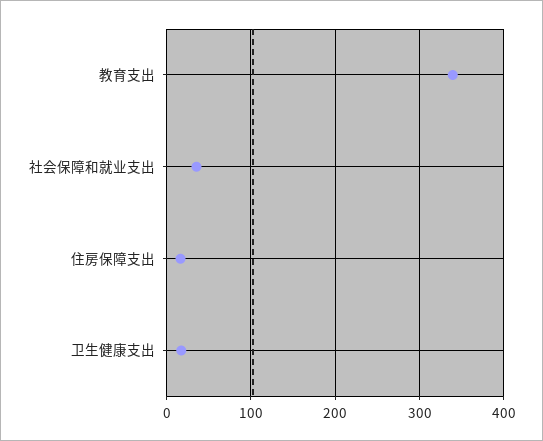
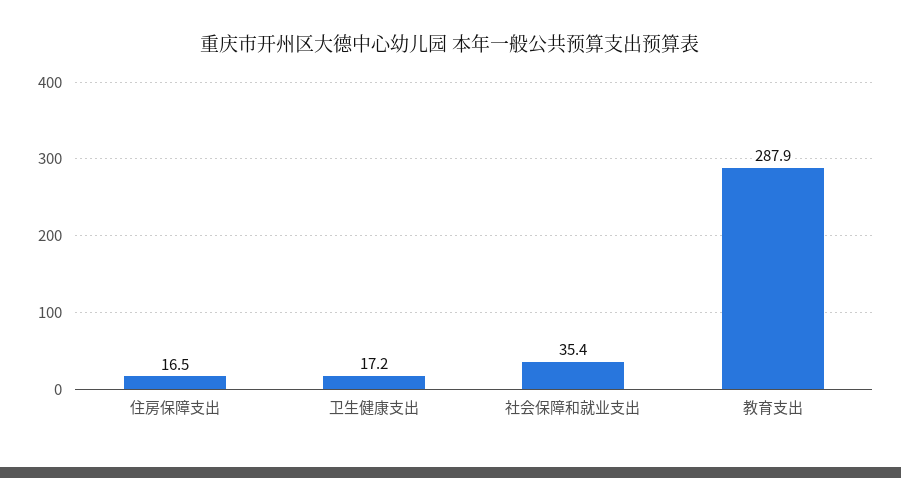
  {
-   "教育支出": 340,
+   "教育支出": 287.9,
    "社会保障和就业支出": 35.4,
    "住房保障支出": 16.5,
    "卫生健康支出": 17.2
  }

